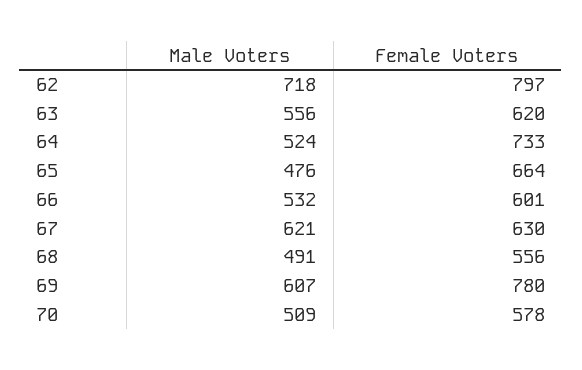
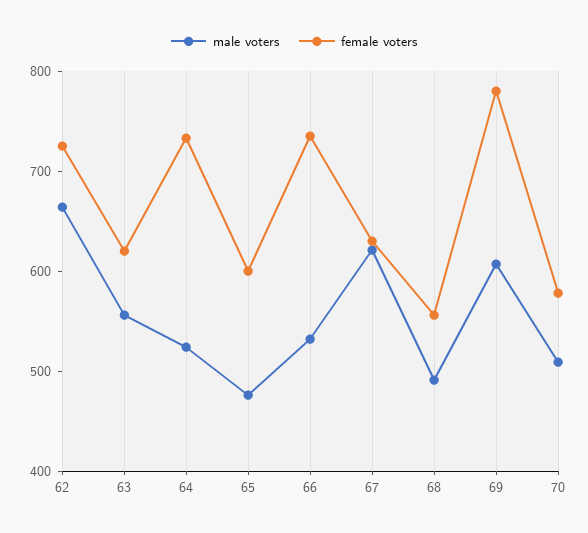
  {
    "Male Voters": {
-     "62": 718,
+     "62": 660,
      "63": 556,
      "64": 524,
      "65": 476,
      "66": 532,
      "67": 621,
      "68": 491,
      "69": 607,
      "70": 509
    },
    "Female Voters": {
-     "62": 797,
+     "62": 720,
      "63": 620,
      "64": 733,
-     "65": 664,
+     "65": 600,
-     "66": 601,
+     "66": 740,
      "67": 630,
      "68": 556,
      "69": 780,
      "70": 578
    }
  }

